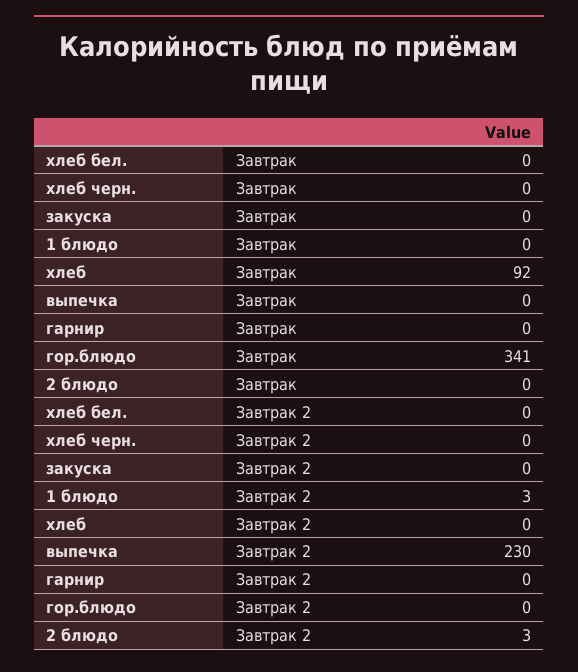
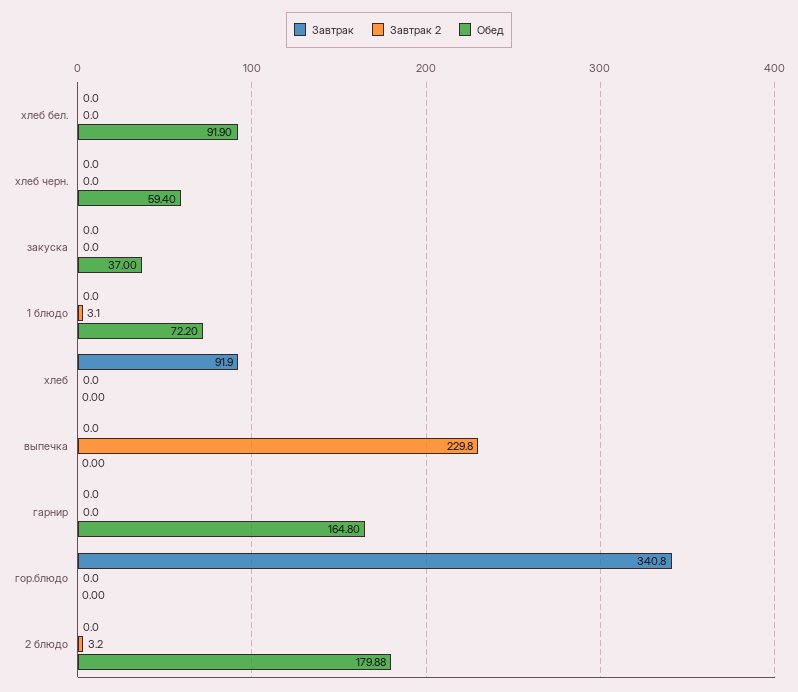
  {
    "Завтрак": {
      "хлеб бел.": 0,
      "хлеб черн.": 0,
      "закуска": 0,
      "1 блюдо": 0,
      "хлеб": 91.9,
      "выпечка": 0,
      "гарнир": 0,
      "гор.блюдо": 340.8,
      "2 блюдо": 0
    },
    "Завтрак 2": {
      "хлеб бел.": 0,
      "хлеб черн.": 0,
      "закуска": 0,
      "1 блюдо": 3.1,
      "хлеб": 0,
      "выпечка": 229.8,
      "гарнир": 0,
      "гор.блюдо": 0,
      "2 блюдо": 3.2
-   }
+   },
+   "Обед": {
+     "хлеб бел.": 91.9,
+     "хлеб черн.": 59.4,
+     "закуска": 37,
+     "1 блюдо": 72.2,
+     "хлеб": 0,
+     "выпечка": 0,
+     "гарнир": 164.8,
+     "гор.блюдо": 0,
+     "2 блюдо": 179.88
+   }
  }

